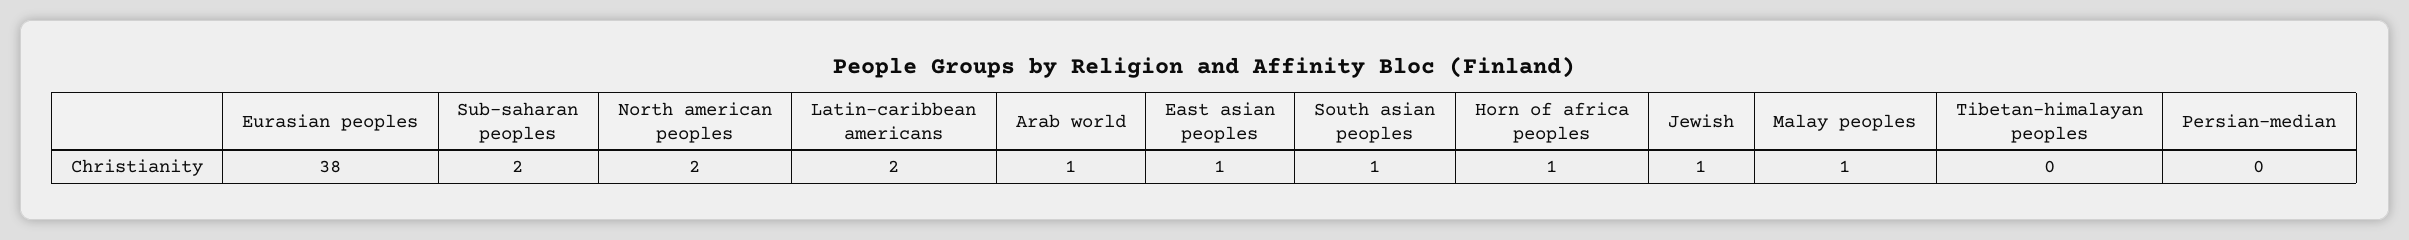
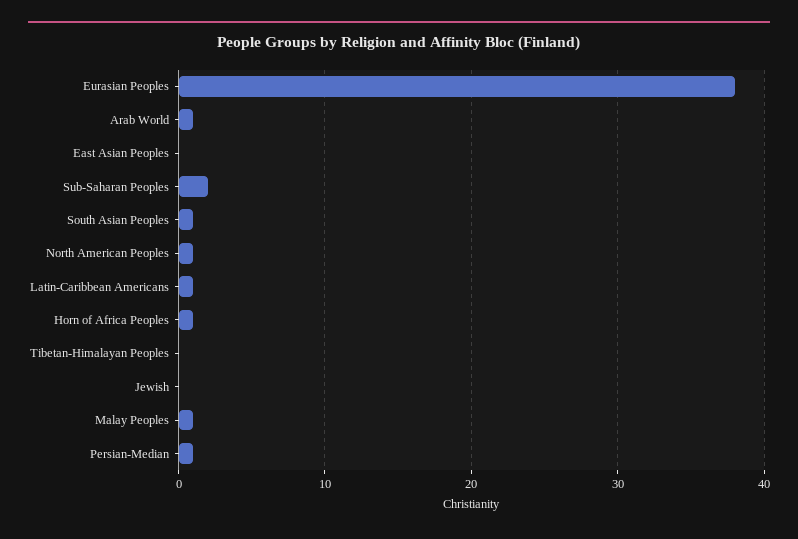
  {
    "Eurasian peoples": 38,
    "Sub-saharan peoples": 2,
-   "North american peoples": 2,
+   "North american peoples": 1,
-   "Latin-caribbean americans": 2,
+   "Latin-caribbean americans": 1,
    "Arab world": 1,
-   "East asian peoples": 1,
+   "East asian peoples": 0,
    "South asian peoples": 1,
    "Horn of africa peoples": 1,
-   "Jewish": 1,
+   "Jewish": 0,
    "Malay peoples": 1,
    "Tibetan-himalayan peoples": 0,
-   "Persian-median": 0
+   "Persian-median": 1
  }

